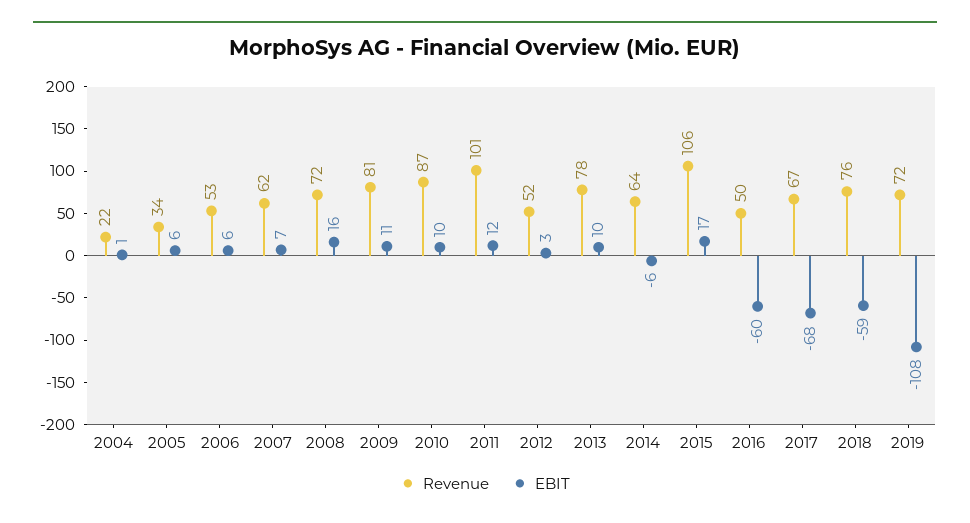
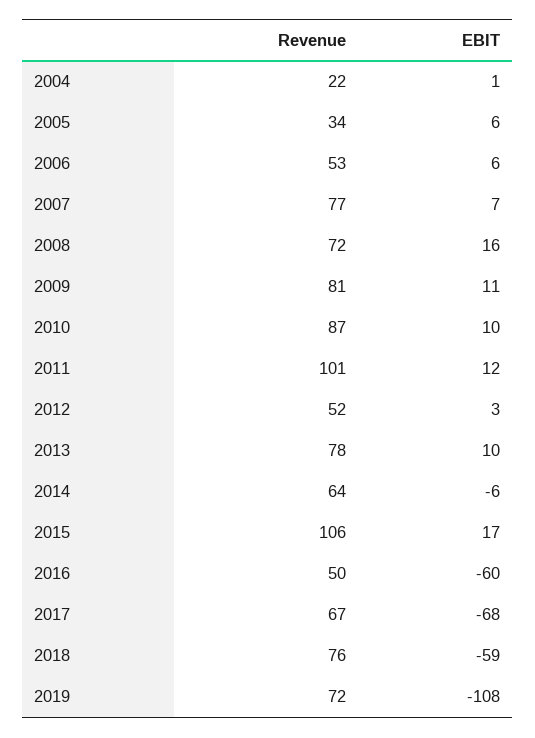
  {
    "Revenue": {
      "2004": 22,
      "2005": 34,
      "2006": 53,
-     "2007": 62,
+     "2007": 77,
      "2008": 72,
      "2009": 81,
      "2010": 87,
      "2011": 101,
      "2012": 52,
      "2013": 78,
      "2014": 64,
      "2015": 106,
      "2016": 50,
      "2017": 67,
      "2018": 76,
      "2019": 72
    },
    "EBIT": {
      "2004": 1,
      "2005": 6,
      "2006": 6,
      "2007": 7,
      "2008": 16,
      "2009": 11,
      "2010": 10,
      "2011": 12,
      "2012": 3,
      "2013": 10,
      "2014": -6,
      "2015": 17,
      "2016": -60,
      "2017": -68,
      "2018": -59,
      "2019": -108
    }
  }

